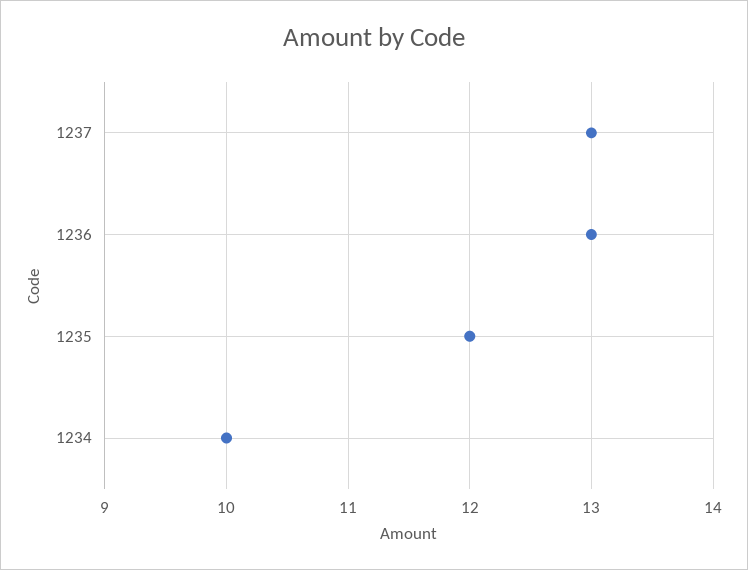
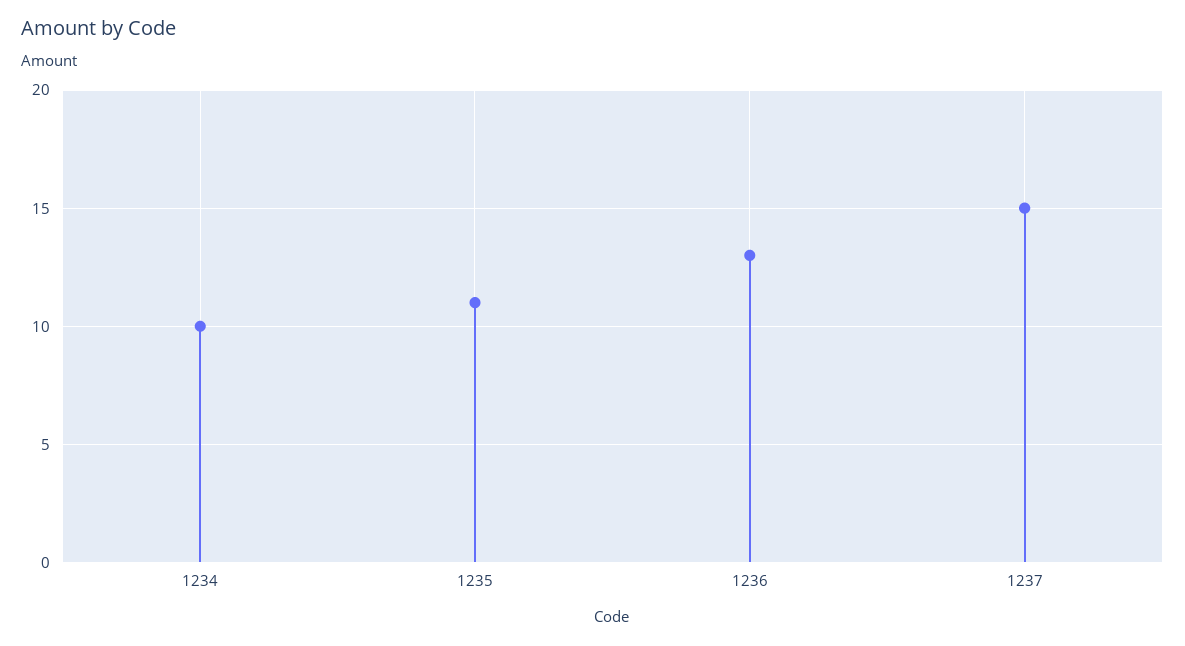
  {
-   "1237": 13,
+   "1237": 15,
    "1236": 13,
-   "1235": 12,
+   "1235": 11,
    "1234": 10
  }

